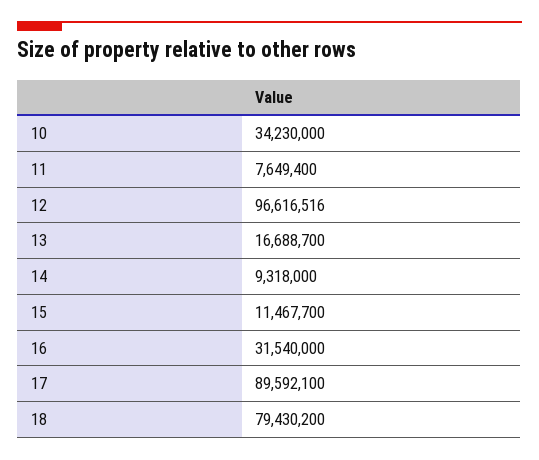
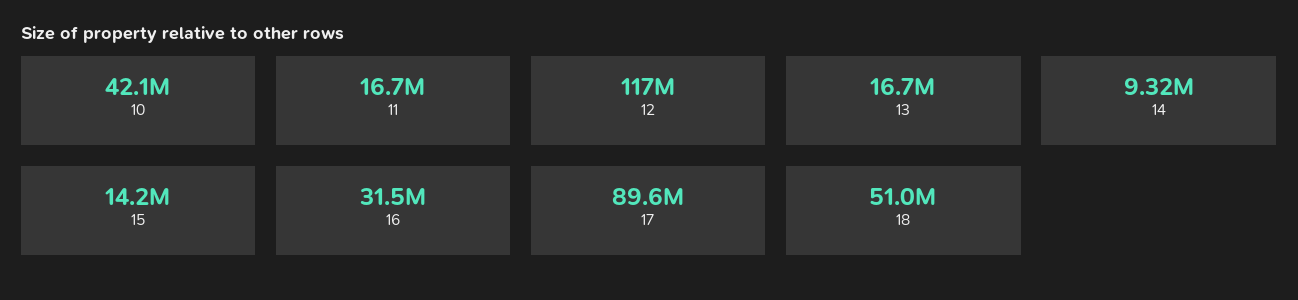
  {
-   "10": 34230000,
+   "10": 42100000,
-   "11": 7649400,
+   "11": 16700000,
-   "12": 96616516,
+   "12": 117000000,
    "13": 16688700,
    "14": 9318000,
-   "15": 11467700,
+   "15": 14200000,
    "16": 31540000,
    "17": 89592100,
-   "18": 79430200
+   "18": 51000000
  }

